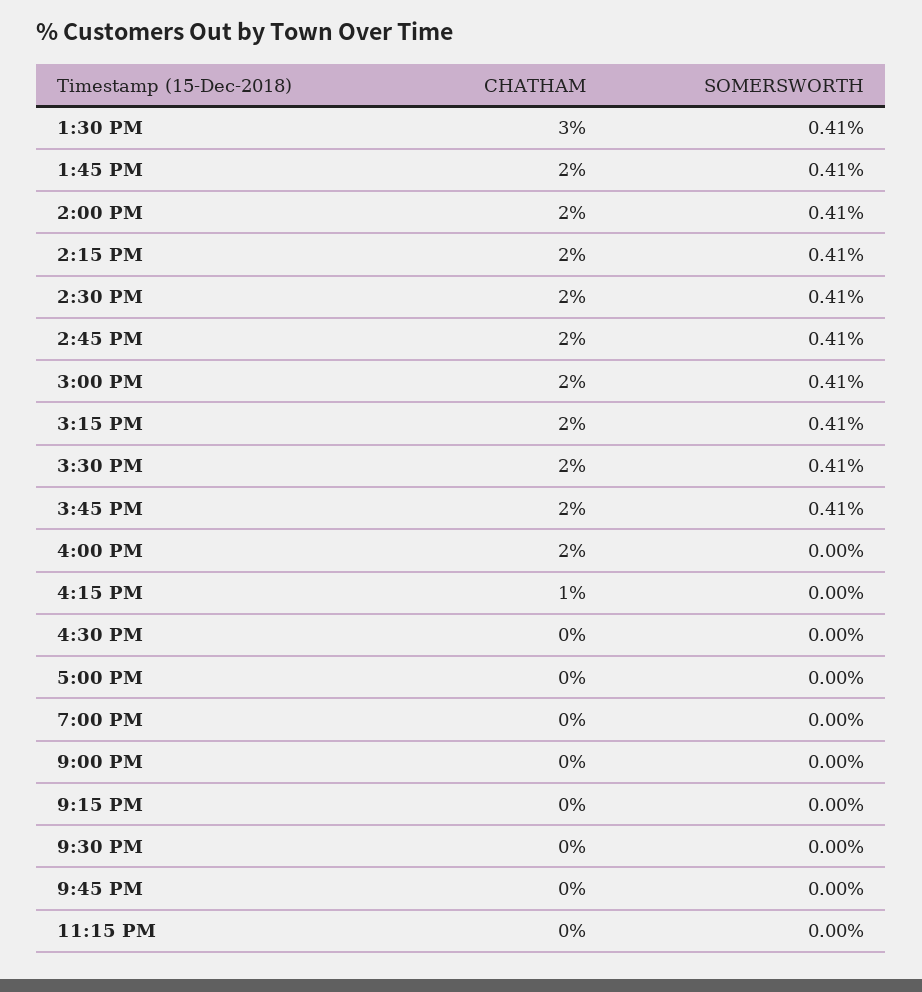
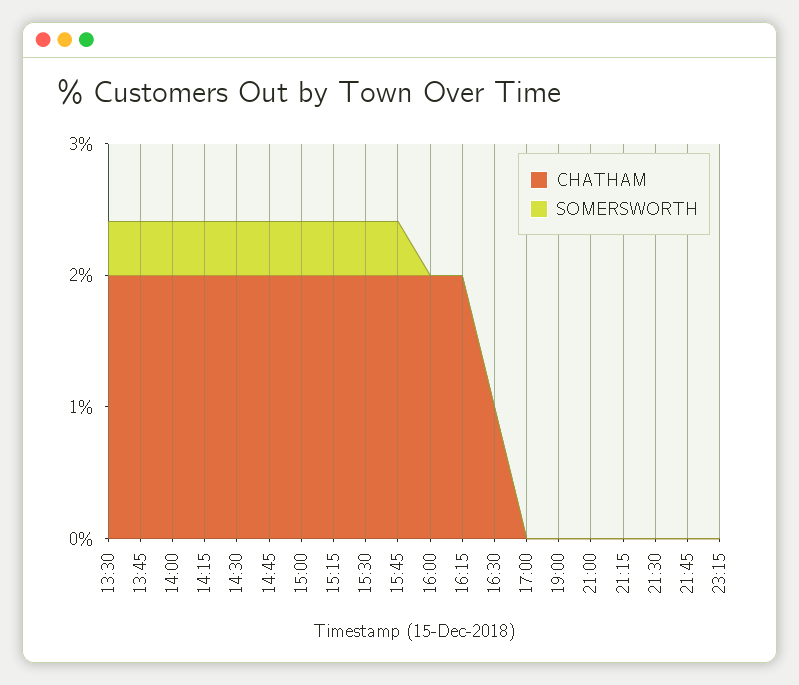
  {
    "CHATHAM": {
-     "1:30 PM": 3,
+     "1:30 PM": 2,
      "1:45 PM": 2,
      "2:00 PM": 2,
      "2:15 PM": 2,
      "2:30 PM": 2,
      "2:45 PM": 2,
      "3:00 PM": 2,
      "3:15 PM": 2,
      "3:30 PM": 2,
      "3:45 PM": 2,
      "4:00 PM": 2,
-     "4:15 PM": 1,
+     "4:15 PM": 2,
-     "4:30 PM": 0,
+     "4:30 PM": 1,
      "5:00 PM": 0,
      "7:00 PM": 0,
      "9:00 PM": 0,
      "9:15 PM": 0,
      "9:30 PM": 0,
      "9:45 PM": 0,
      "11:15 PM": 0
    },
    "SOMERSWORTH": {
      "1:30 PM": 0.41,
      "1:45 PM": 0.41,
      "2:00 PM": 0.41,
      "2:15 PM": 0.41,
      "2:30 PM": 0.41,
      "2:45 PM": 0.41,
      "3:00 PM": 0.41,
      "3:15 PM": 0.41,
      "3:30 PM": 0.41,
      "3:45 PM": 0.41,
      "4:00 PM": 0,
      "4:15 PM": 0,
      "4:30 PM": 0,
      "5:00 PM": 0,
      "7:00 PM": 0,
      "9:00 PM": 0,
      "9:15 PM": 0,
      "9:30 PM": 0,
      "9:45 PM": 0,
      "11:15 PM": 0
    }
  }

